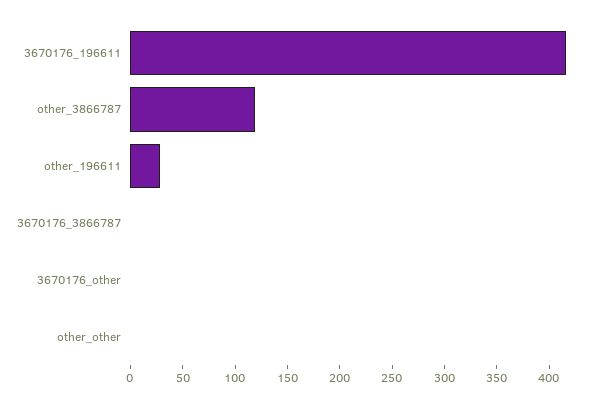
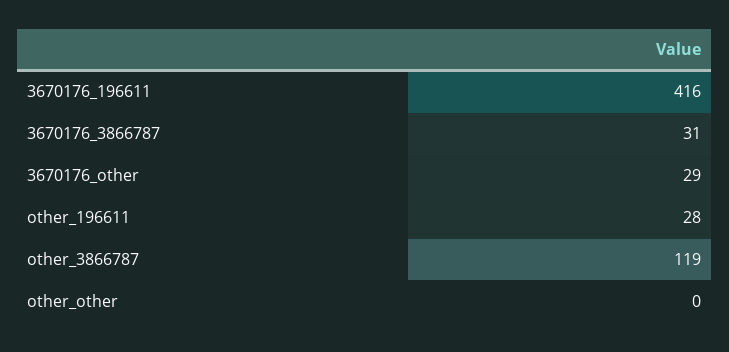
  {
    "3670176_196611": 416,
    "other_3866787": 119,
    "other_196611": 28,
-   "3670176_3866787": 0,
+   "3670176_3866787": 31,
-   "3670176_other": 0,
+   "3670176_other": 29,
    "other_other": 0
  }

